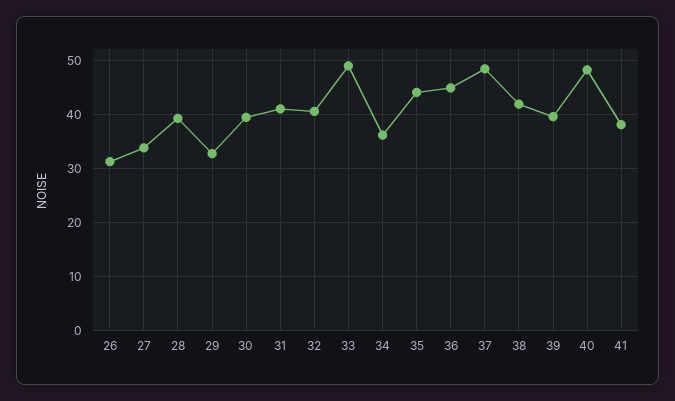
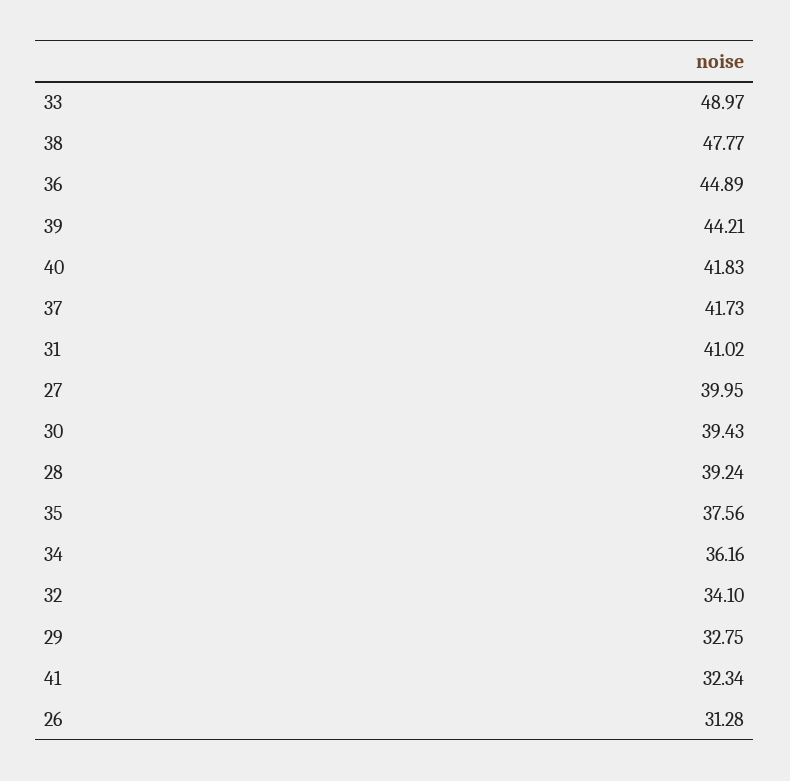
  {
    "26": 31.28,
-   "27": 34,
+   "27": 39.95,
    "28": 39.24,
    "29": 32.75,
    "30": 39.43,
    "31": 41.02,
-   "32": 40,
+   "32": 34.1,
    "33": 48.97,
    "34": 36.16,
-   "35": 44,
+   "35": 37.56,
    "36": 44.89,
-   "37": 48,
+   "37": 41.73,
-   "38": 42,
+   "38": 47.77,
-   "39": 40,
+   "39": 44.21,
-   "40": 48,
+   "40": 41.83,
-   "41": 38
+   "41": 32.34
  }

